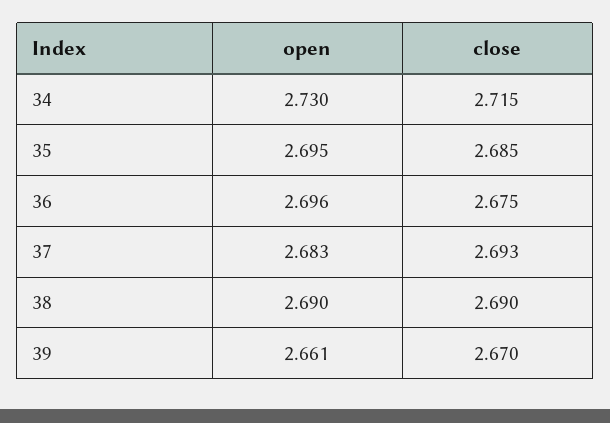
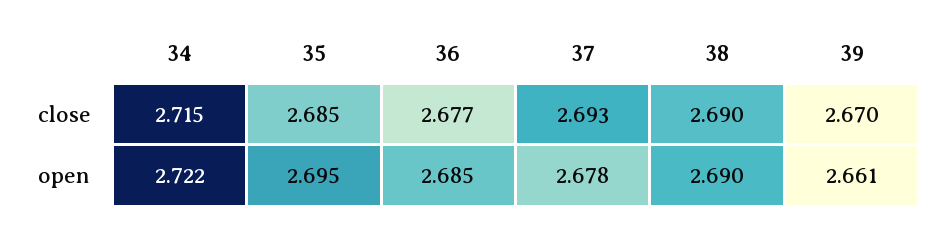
  {
    "open": {
-     "34": 2.73,
+     "34": 2.722,
      "35": 2.695,
-     "36": 2.696,
+     "36": 2.685,
-     "37": 2.683,
+     "37": 2.678,
      "38": 2.69,
      "39": 2.661
    },
    "close": {
      "34": 2.715,
      "35": 2.685,
-     "36": 2.675,
+     "36": 2.677,
      "37": 2.693,
      "38": 2.69,
      "39": 2.67
    }
  }

